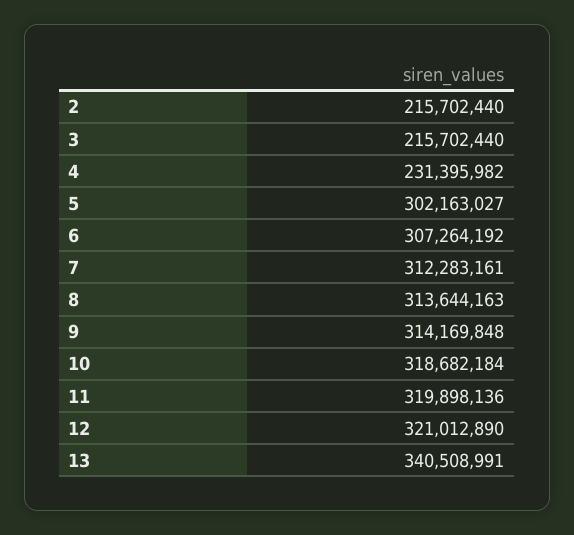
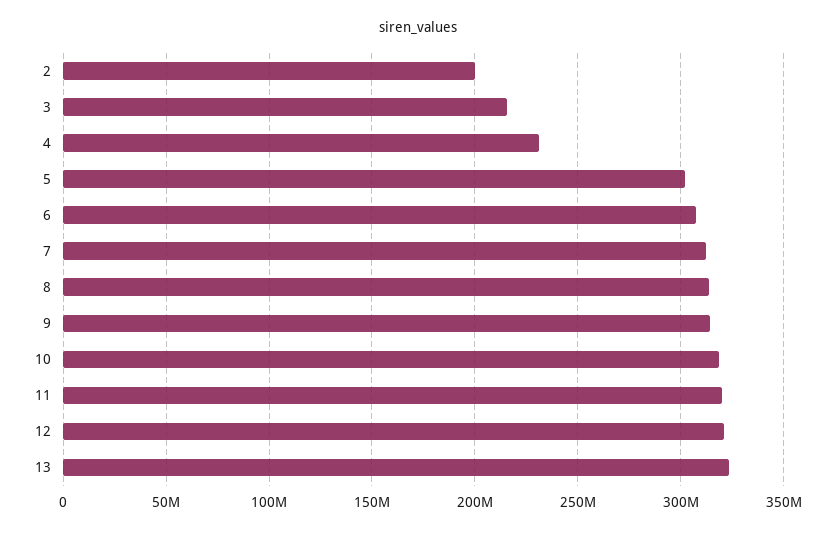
  {
-   "2": 215702440,
+   "2": 200000000,
    "3": 215702440,
    "4": 231395982,
    "5": 302163027,
    "6": 307264192,
    "7": 312283161,
    "8": 313644163,
    "9": 314169848,
    "10": 318682184,
    "11": 319898136,
    "12": 321012890,
-   "13": 340508991
+   "13": 325000000
  }

